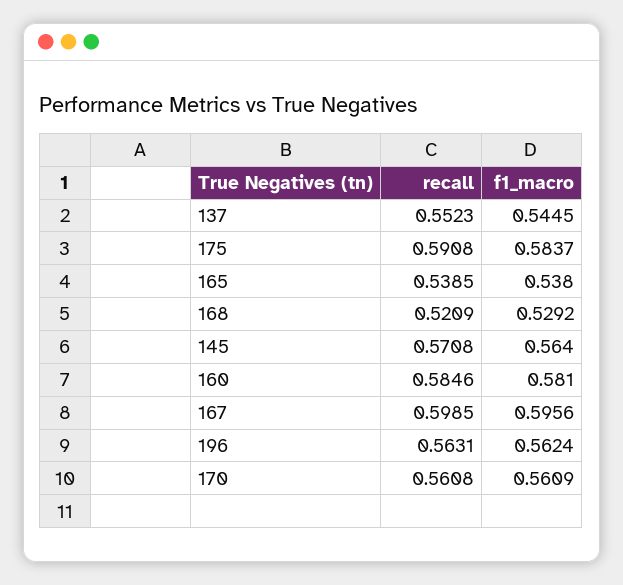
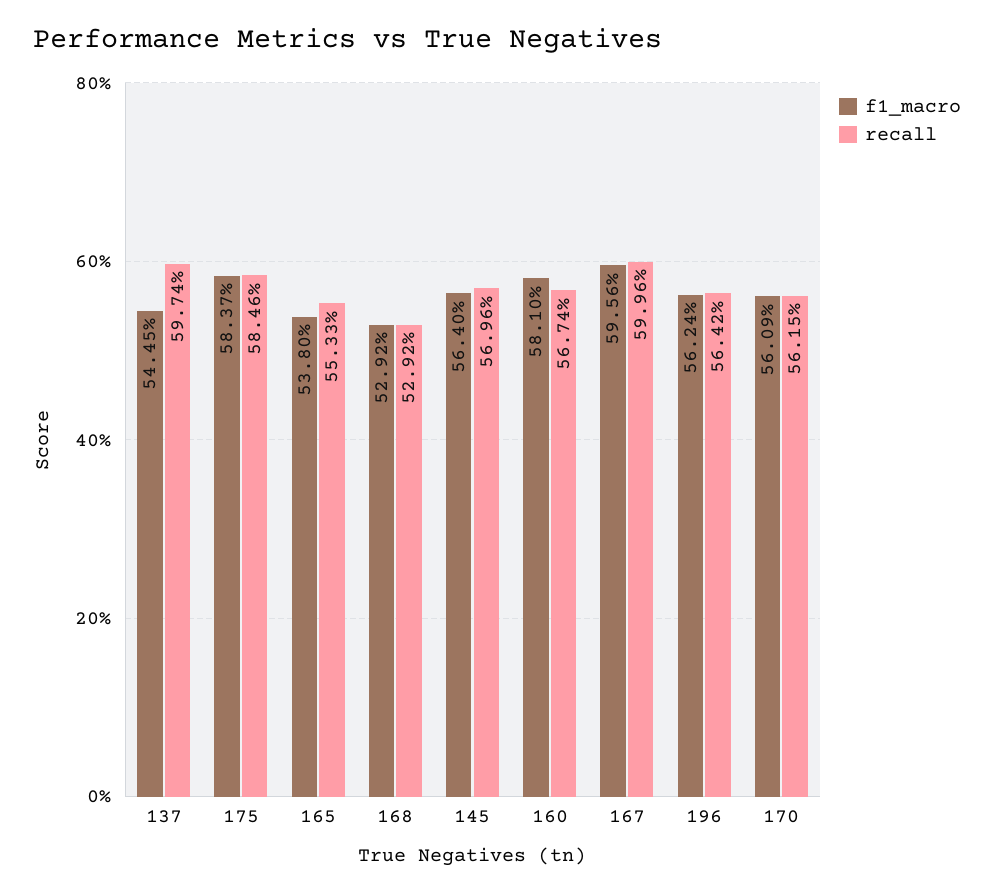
  {
    "recall": {
-     "137": 0.5523,
+     "137": 0.5974,
-     "175": 0.5908,
+     "175": 0.5846,
-     "165": 0.5385,
+     "165": 0.5533,
-     "168": 0.5209,
+     "168": 0.5292,
-     "145": 0.5708,
+     "145": 0.5696,
-     "160": 0.5846,
+     "160": 0.5674,
-     "167": 0.5985,
+     "167": 0.5996,
-     "196": 0.5631,
+     "196": 0.5642,
-     "170": 0.5608
+     "170": 0.5615
    },
    "f1_macro": {
      "137": 0.5445,
      "175": 0.5837,
      "165": 0.538,
      "168": 0.5292,
      "145": 0.564,
      "160": 0.581,
      "167": 0.5956,
      "196": 0.5624,
      "170": 0.5609
    }
  }

